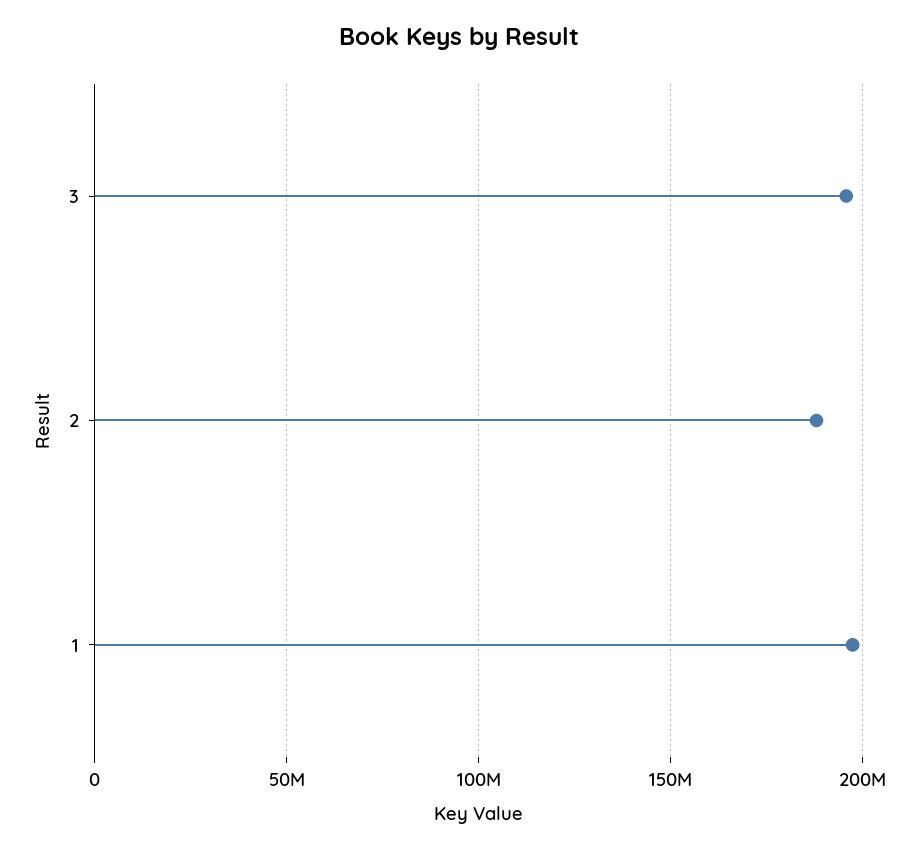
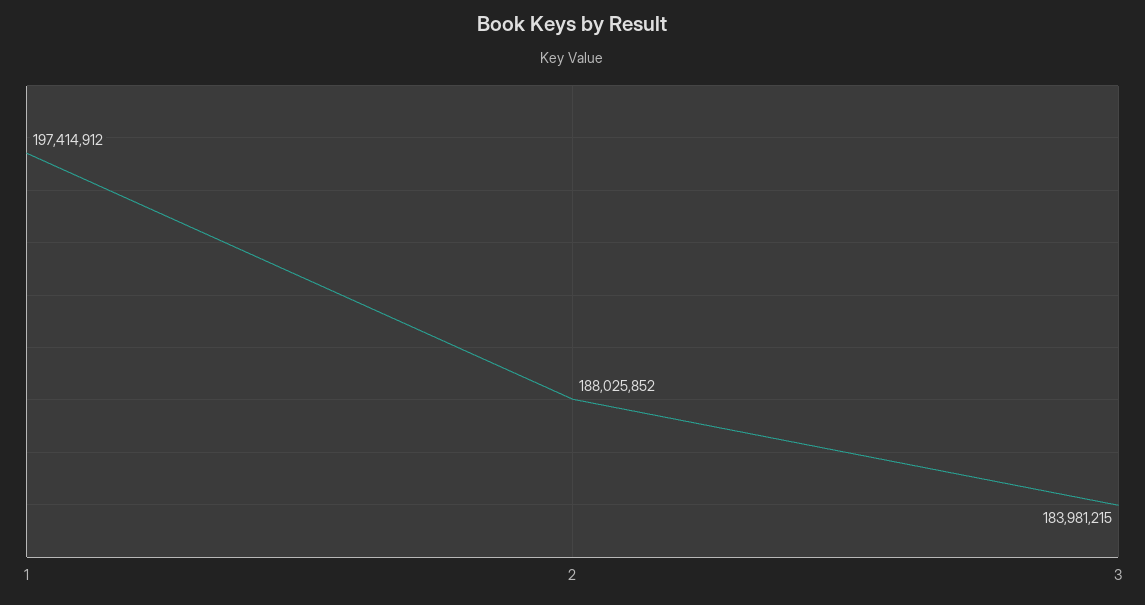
  {
-   "3": 195000000,
+   "3": 183981215,
    "2": 188025852,
    "1": 197414912
  }

